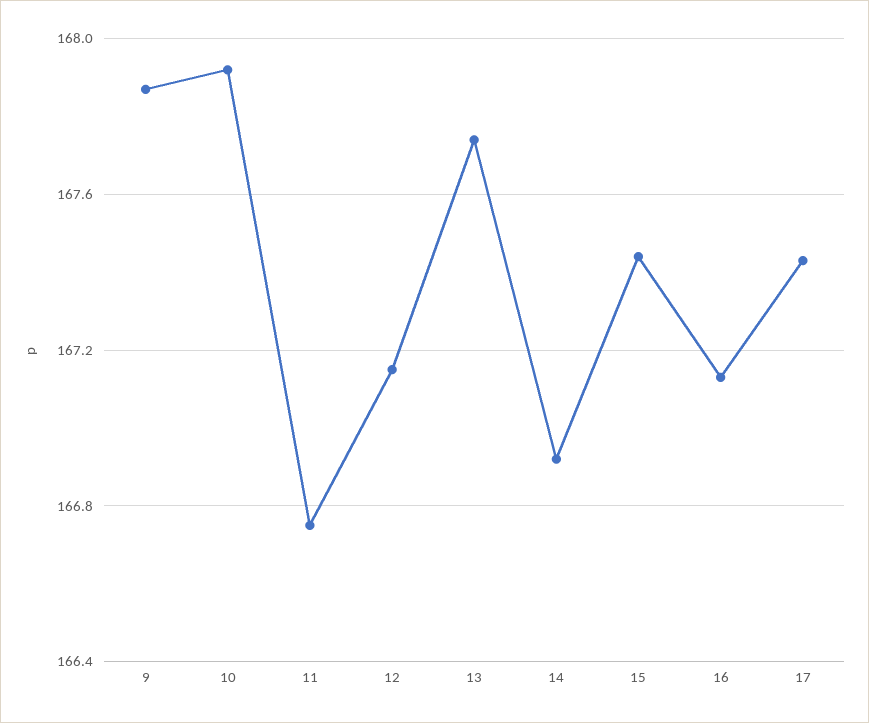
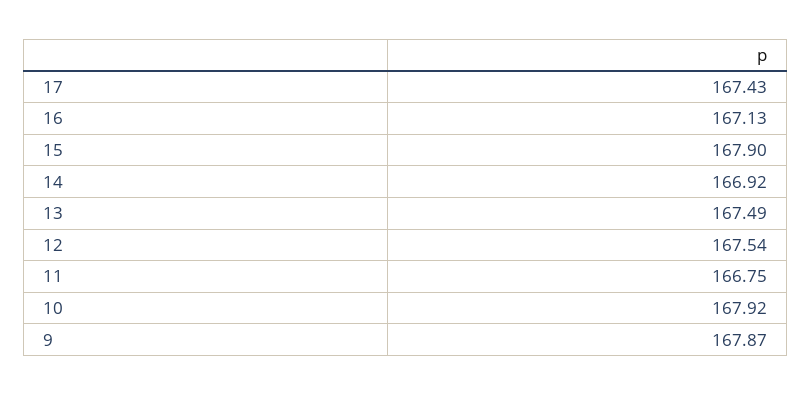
  {
    "9": 167.87,
    "10": 167.92,
    "11": 166.75,
-   "12": 167.15,
+   "12": 167.54,
-   "13": 167.75,
+   "13": 167.49,
    "14": 166.92,
-   "15": 167.45,
+   "15": 167.9,
    "16": 167.13,
    "17": 167.43
  }

